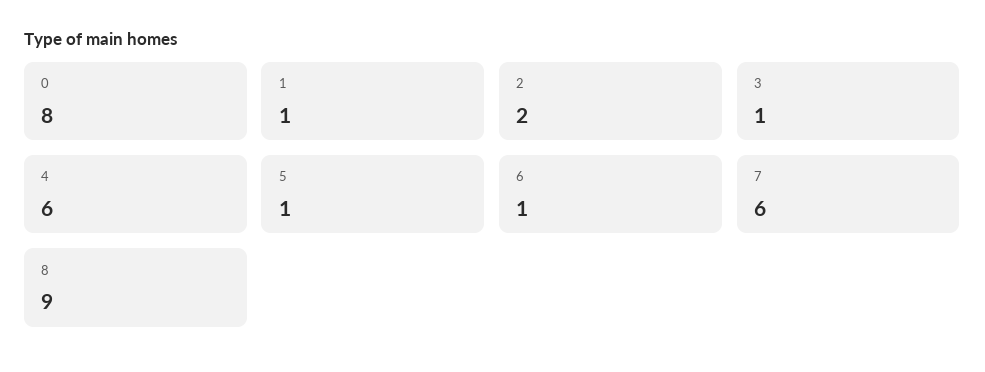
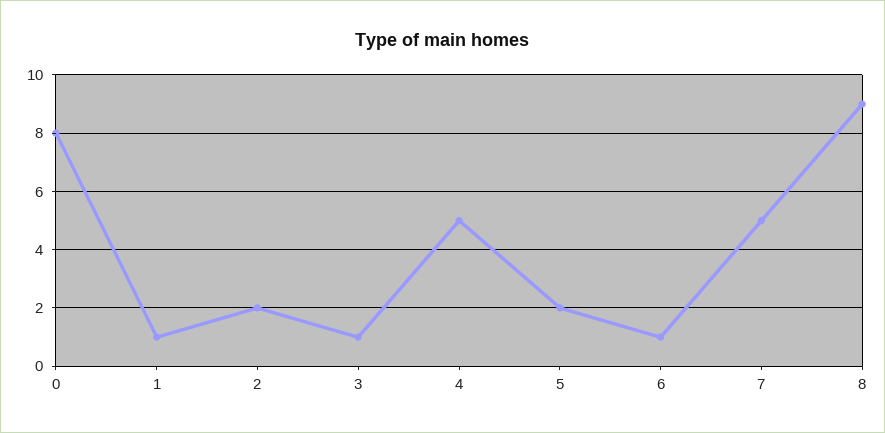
  {
    "0": 8,
    "1": 1,
    "2": 2,
    "3": 1,
-   "4": 6,
+   "4": 5,
-   "5": 1,
+   "5": 2,
    "6": 1,
-   "7": 6,
+   "7": 5,
    "8": 9
  }

